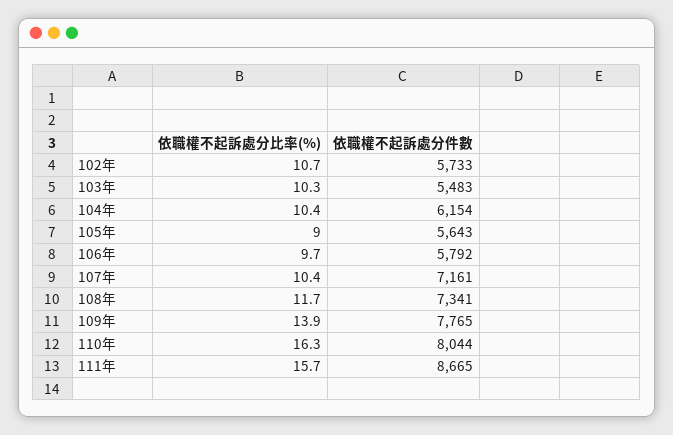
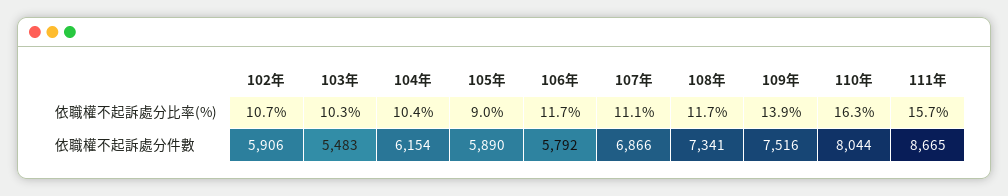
  {
    "依職權不起訴處分比率(%)": {
      "102年": 10.7,
      "103年": 10.3,
      "104年": 10.4,
      "105年": 9,
-     "106年": 9.7,
+     "106年": 11.7,
-     "107年": 10.4,
+     "107年": 11.1,
      "108年": 11.7,
      "109年": 13.9,
      "110年": 16.3,
      "111年": 15.7
    },
    "依職權不起訴處分件數": {
-     "102年": 5733,
+     "102年": 5906,
      "103年": 5483,
      "104年": 6154,
-     "105年": 5643,
+     "105年": 5890,
      "106年": 5792,
-     "107年": 7161,
+     "107年": 6866,
      "108年": 7341,
-     "109年": 7765,
+     "109年": 7516,
      "110年": 8044,
      "111年": 8665
    }
  }

